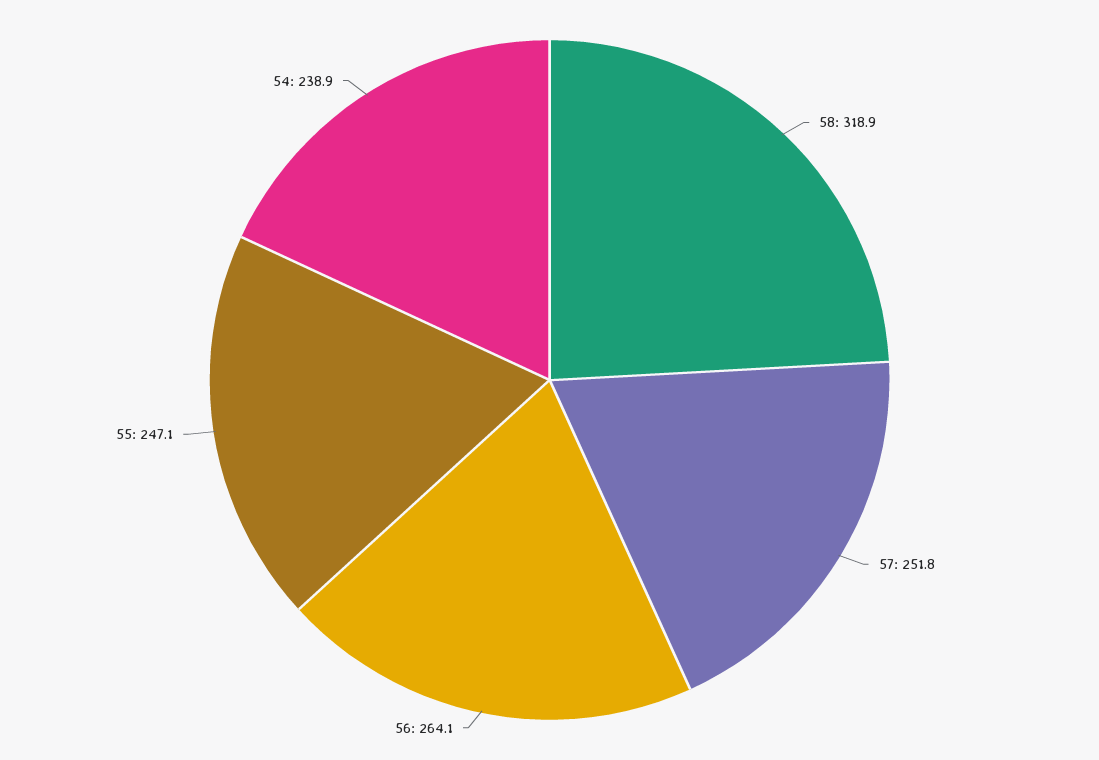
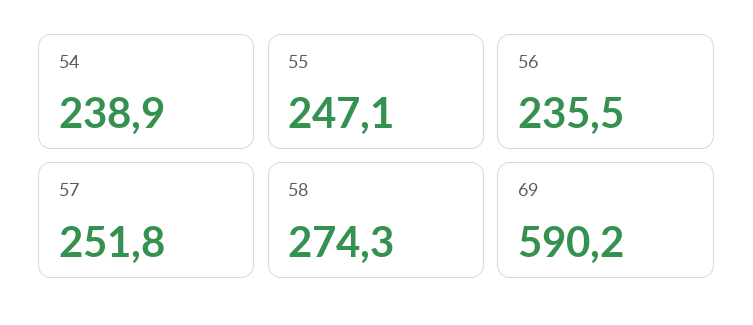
  {
-   "58": 318.9,
+   "58": 274.3,
    "57": 251.8,
-   "56": 264.1,
+   "56": 235.5,
    "55": 247.1,
-   "54": 238.9
+   "54": 238.9,
+   "69": 590.2
  }

